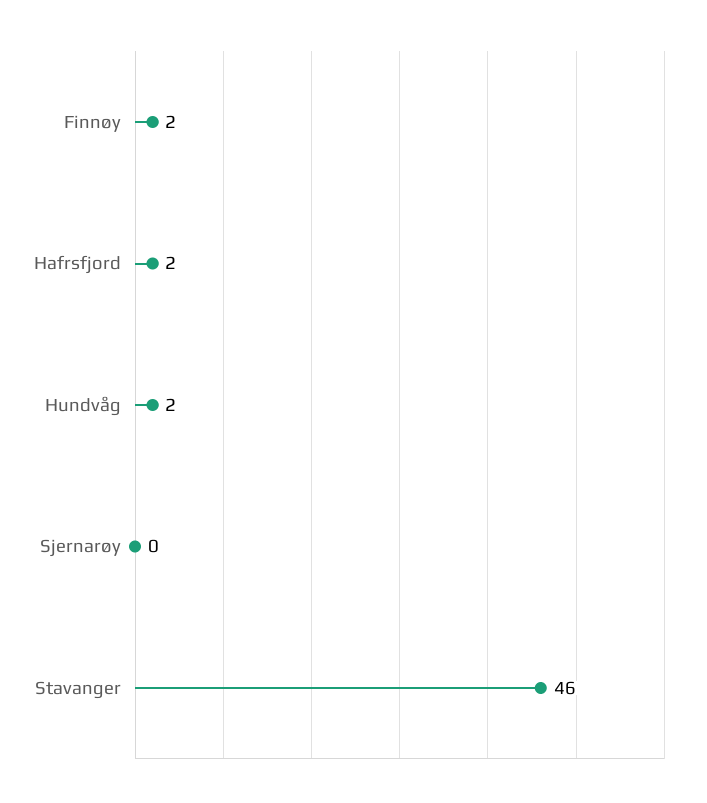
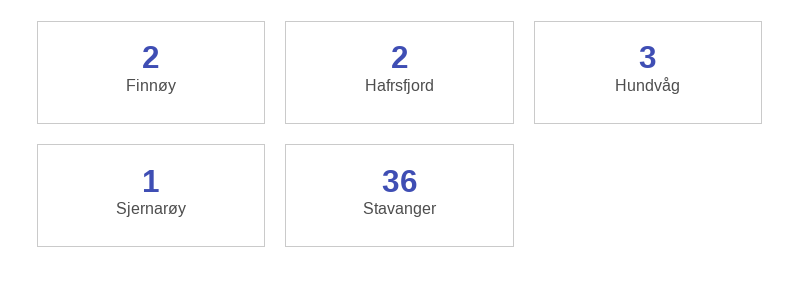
  {
    "Finnøy": 2,
    "Hafrsfjord": 2,
-   "Hundvåg": 2,
+   "Hundvåg": 3,
-   "Sjernarøy": 0,
+   "Sjernarøy": 1,
-   "Stavanger": 46
+   "Stavanger": 36
  }

